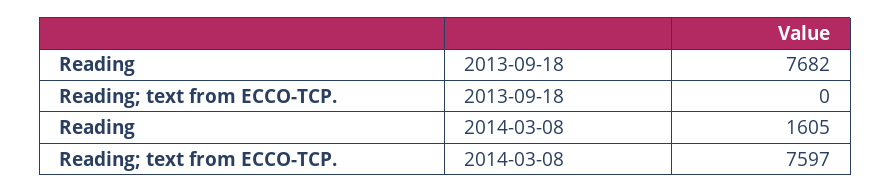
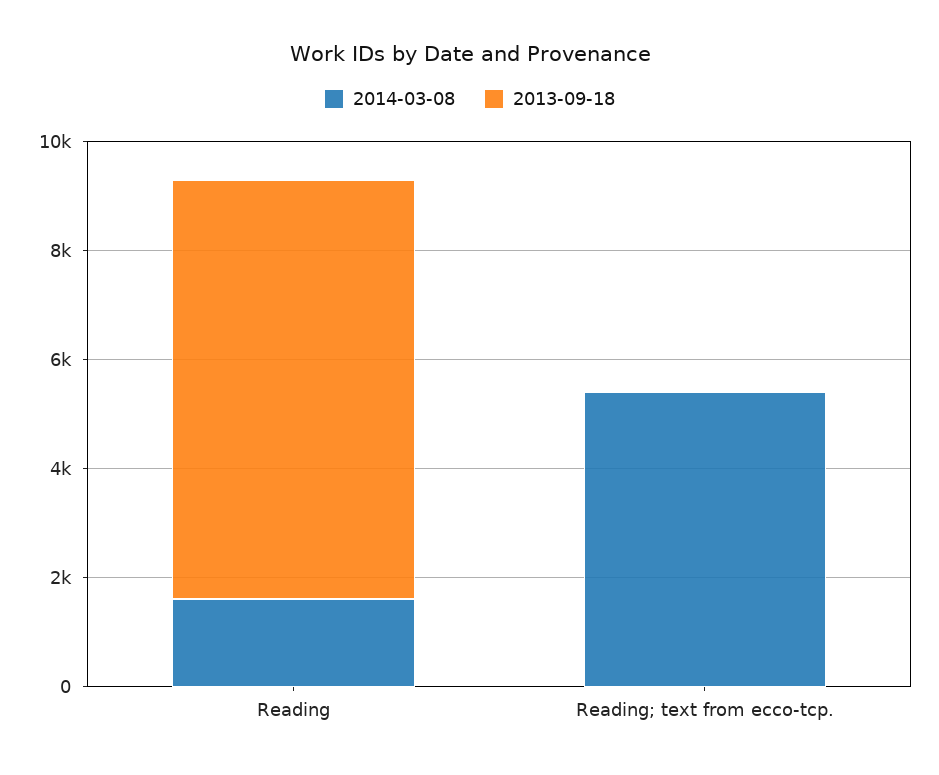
  {
    "2013-09-18": {
      "Reading": 7682,
      "Reading; text from ECCO-TCP.": 0
    },
    "2014-03-08": {
      "Reading": 1605,
-     "Reading; text from ECCO-TCP.": 7597
+     "Reading; text from ECCO-TCP.": 5500
    }
  }

